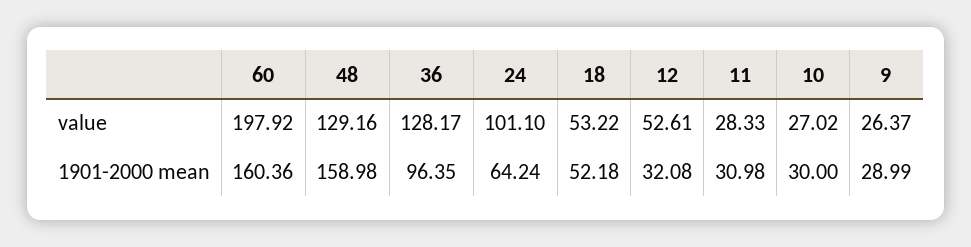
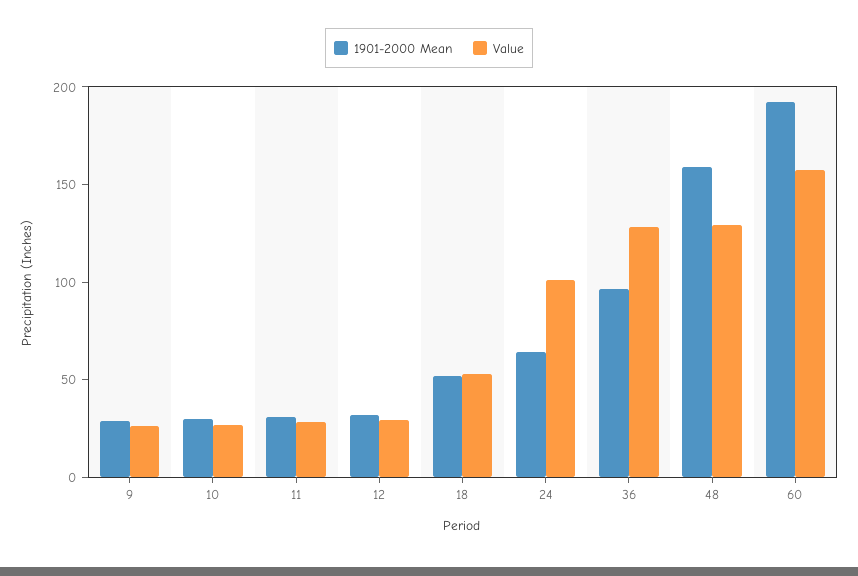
  {
    "value": {
-     "60": 197.92,
+     "60": 160,
      "48": 129.16,
      "36": 128.17,
      "24": 101.1,
      "18": 53.22,
-     "12": 52.61,
+     "12": 30,
      "11": 28.33,
      "10": 27.02,
      "9": 26.37
    },
    "1901-2000 mean": {
-     "60": 160.36,
+     "60": 190,
      "48": 158.98,
      "36": 96.35,
      "24": 64.24,
      "18": 52.18,
      "12": 32.08,
      "11": 30.98,
      "10": 30,
      "9": 28.99
    }
  }

